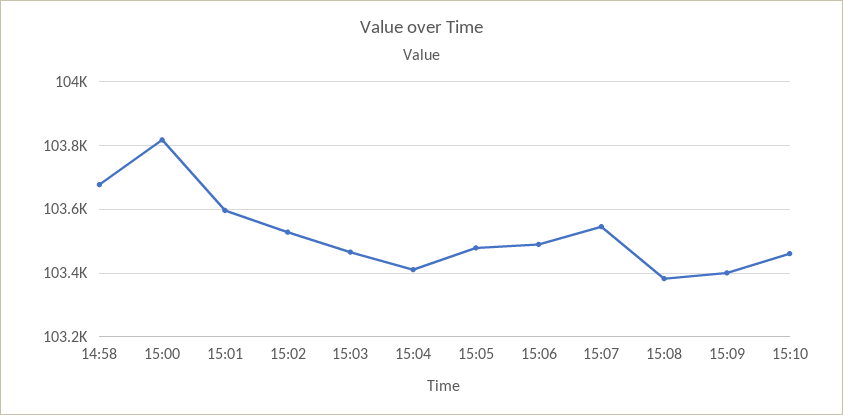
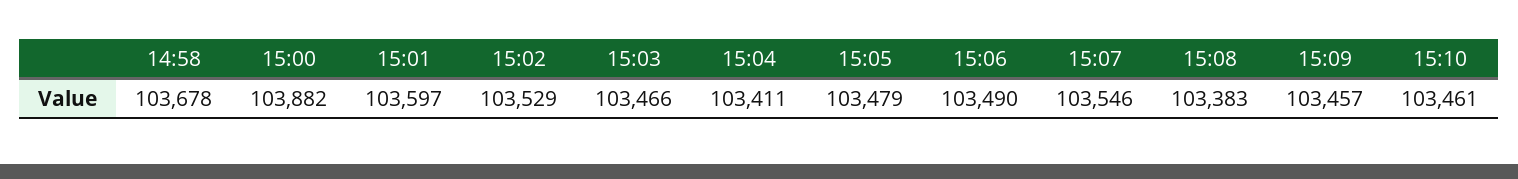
  {
    "14:58": 103678,
-   "15:00": 103820,
+   "15:00": 103882,
    "15:01": 103597,
    "15:02": 103529,
    "15:03": 103466,
    "15:04": 103411,
    "15:05": 103479,
    "15:06": 103490,
    "15:07": 103546,
    "15:08": 103383,
-   "15:09": 103400,
+   "15:09": 103457,
    "15:10": 103461
  }

